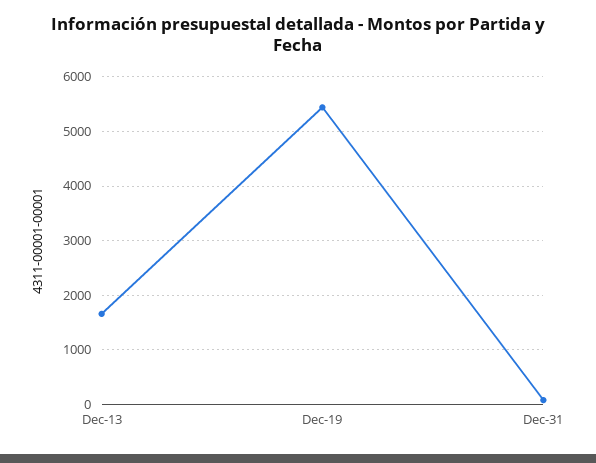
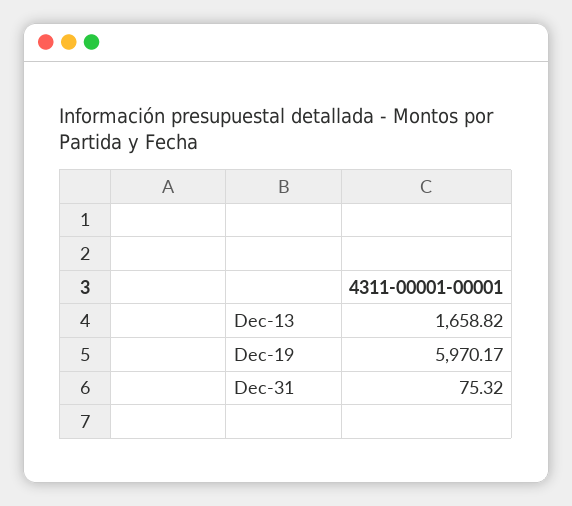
  {
    "Dec-13": 1658.82,
-   "Dec-19": 5400,
+   "Dec-19": 5970.17,
    "Dec-31": 75.32
  }

